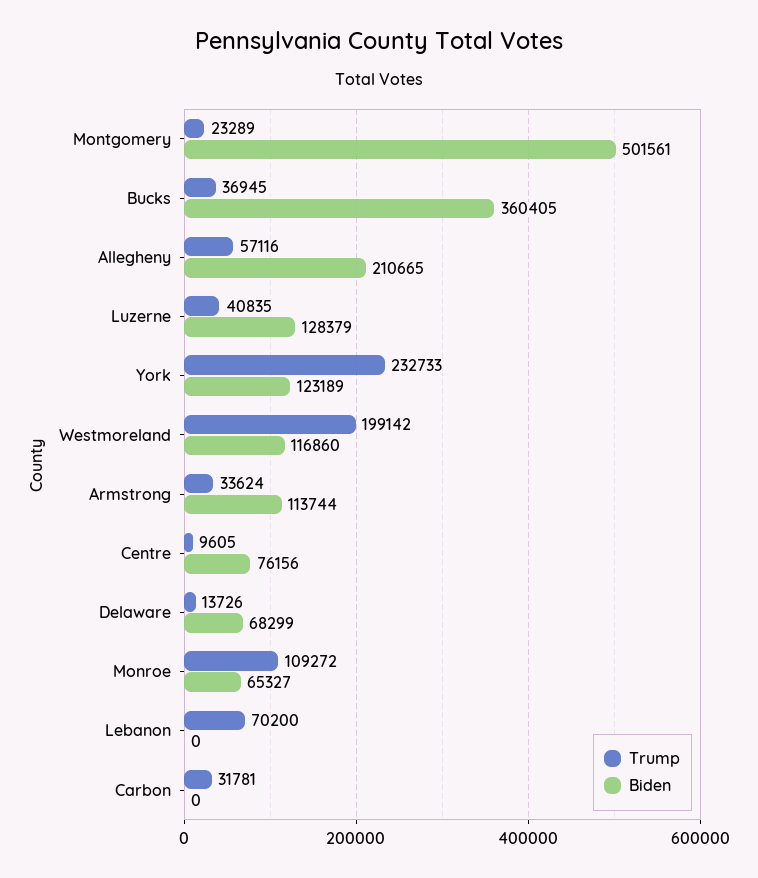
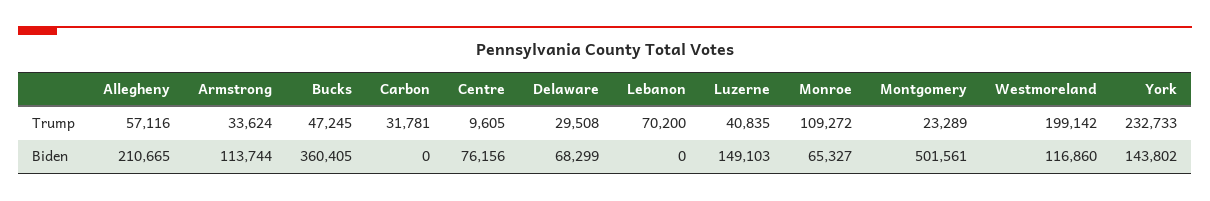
  {
    "Trump": {
      "Montgomery": 23289,
-     "Bucks": 36945,
+     "Bucks": 47245,
      "Allegheny": 57116,
      "Luzerne": 40835,
      "York": 232733,
      "Westmoreland": 199142,
      "Armstrong": 33624,
      "Centre": 9605,
-     "Delaware": 13726,
+     "Delaware": 29508,
      "Monroe": 109272,
      "Lebanon": 70200,
      "Carbon": 31781
    },
    "Biden": {
      "Montgomery": 501561,
      "Bucks": 360405,
      "Allegheny": 210665,
-     "Luzerne": 128379,
+     "Luzerne": 149103,
-     "York": 123189,
+     "York": 143802,
      "Westmoreland": 116860,
      "Armstrong": 113744,
      "Centre": 76156,
      "Delaware": 68299,
      "Monroe": 65327,
      "Lebanon": 0,
      "Carbon": 0
    }
  }

